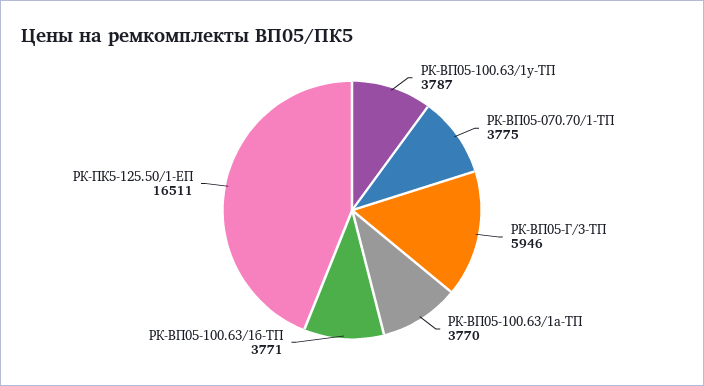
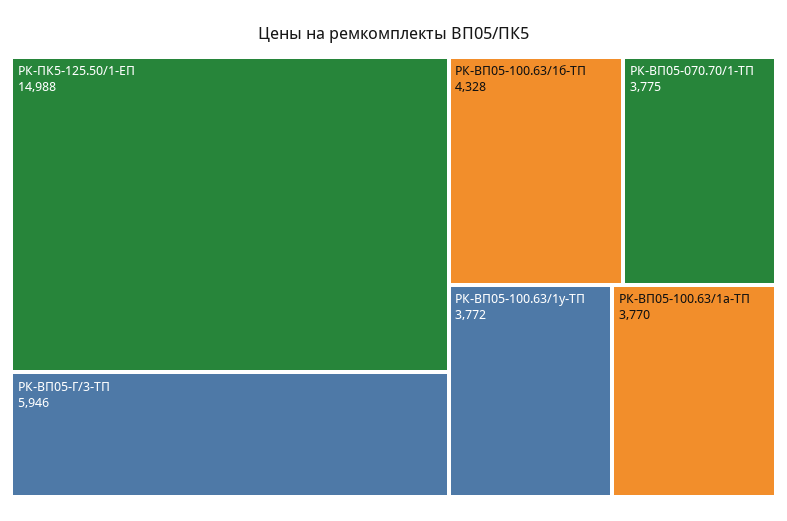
  {
-   "РК-ВП05-100.63/1у-ТП": 3787,
+   "РК-ВП05-100.63/1у-ТП": 3772,
    "РК-ВП05-070.70/1-ТП": 3775,
    "РК-ВП05-Г/3-ТП": 5946,
    "РК-ВП05-100.63/1а-ТП": 3770,
-   "РК-ВП05-100.63/1б-ТП": 3771,
+   "РК-ВП05-100.63/1б-ТП": 4328,
-   "РК-ПК5-125.50/1-ЕП": 16511
+   "РК-ПК5-125.50/1-ЕП": 14988
  }

